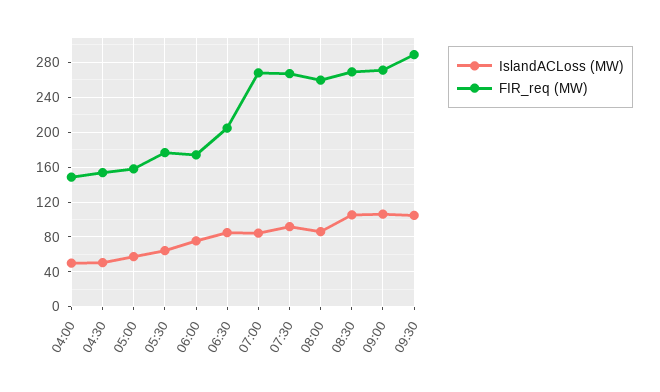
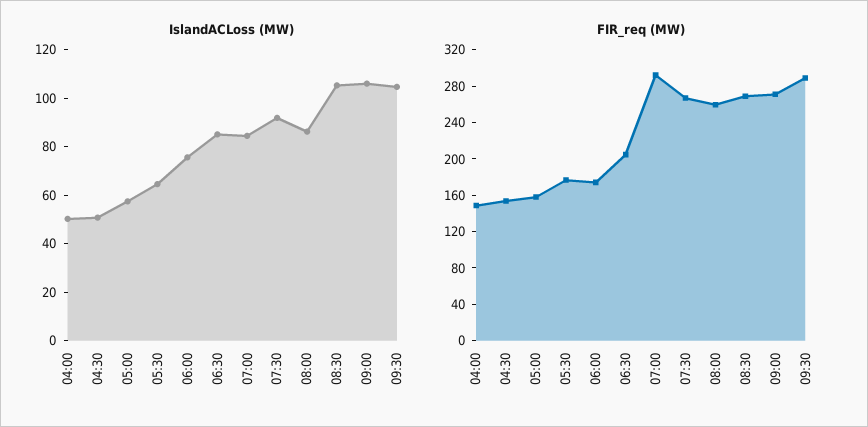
  {
    "IslandACLoss (MW)": {
      "04:00": 50,
      "04:30": 50,
      "05:00": 55,
      "05:30": 65,
      "06:00": 75,
      "06:30": 85,
      "07:00": 85,
      "07:30": 90,
      "08:00": 85,
      "08:30": 105,
      "09:00": 105,
      "09:30": 105
    },
    "FIR_req (MW)": {
      "04:00": 150,
      "04:30": 150,
      "05:00": 160,
      "05:30": 180,
      "06:00": 170,
      "06:30": 200,
-     "07:00": 270,
+     "07:00": 290,
      "07:30": 270,
      "08:00": 260,
      "08:30": 270,
      "09:00": 270,
      "09:30": 290
    }
  }

